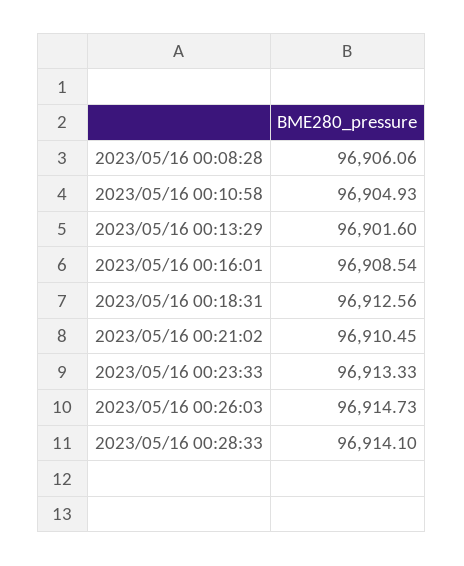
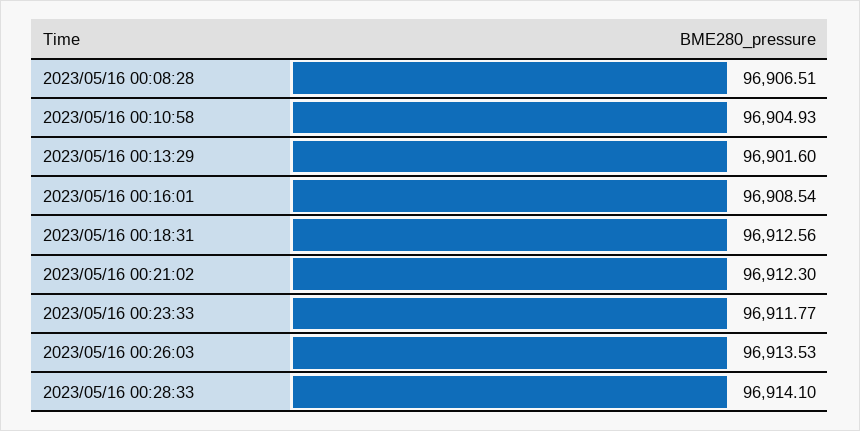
  {
-   "2023/05/16 00:08:28": 96906.06,
+   "2023/05/16 00:08:28": 96906.51,
    "2023/05/16 00:10:58": 96904.93,
    "2023/05/16 00:13:29": 96901.6,
    "2023/05/16 00:16:01": 96908.54,
    "2023/05/16 00:18:31": 96912.56,
-   "2023/05/16 00:21:02": 96910.45,
+   "2023/05/16 00:21:02": 96912.3,
-   "2023/05/16 00:23:33": 96913.33,
+   "2023/05/16 00:23:33": 96911.77,
-   "2023/05/16 00:26:03": 96914.73,
+   "2023/05/16 00:26:03": 96913.53,
    "2023/05/16 00:28:33": 96914.1
  }

